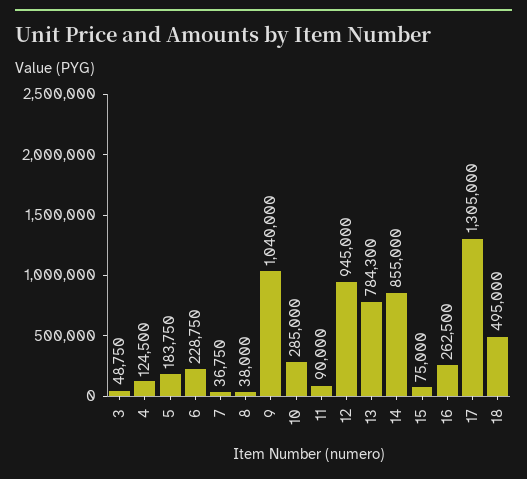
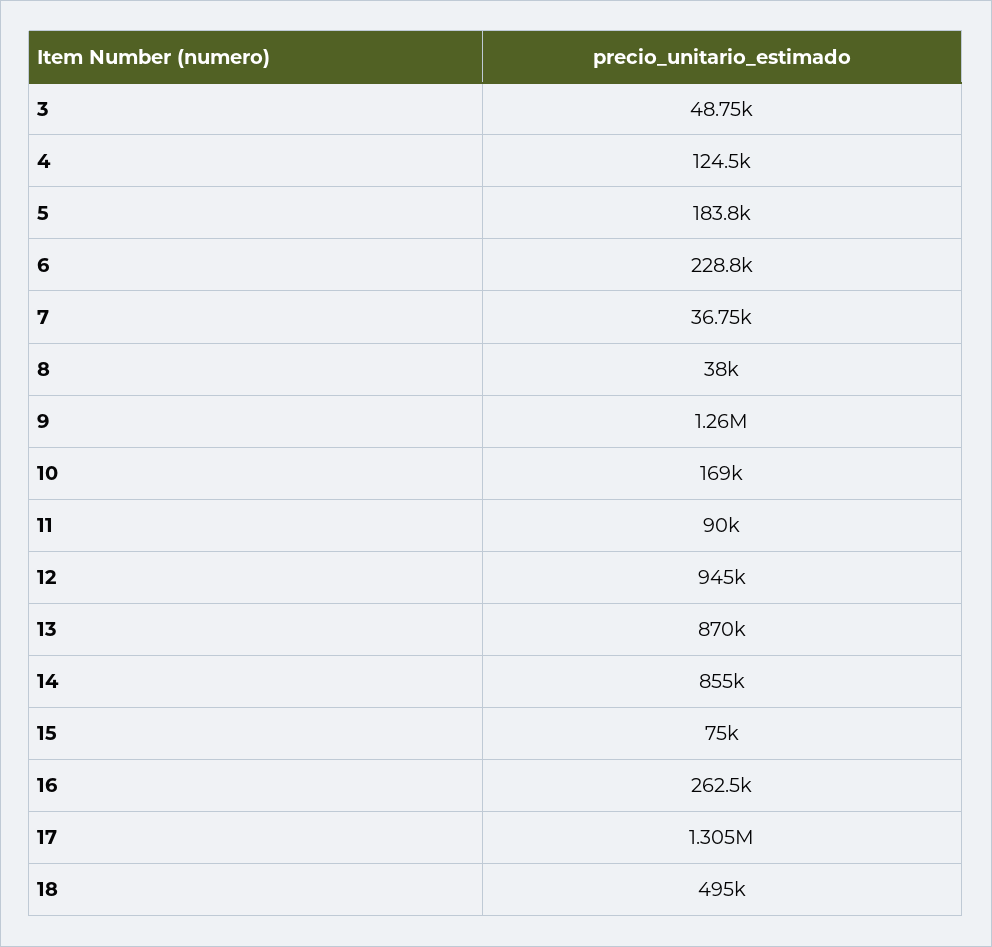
  {
    "3": 48750,
    "4": 124500,
    "5": 183750,
    "6": 228750,
    "7": 36750,
    "8": 38000,
-   "9": 1040000,
+   "9": 1260000,
-   "10": 285000,
+   "10": 169000,
    "11": 90000,
    "12": 945000,
-   "13": 784300,
+   "13": 870000,
    "14": 855000,
    "15": 75000,
    "16": 262500,
    "17": 1305000,
    "18": 495000
  }

